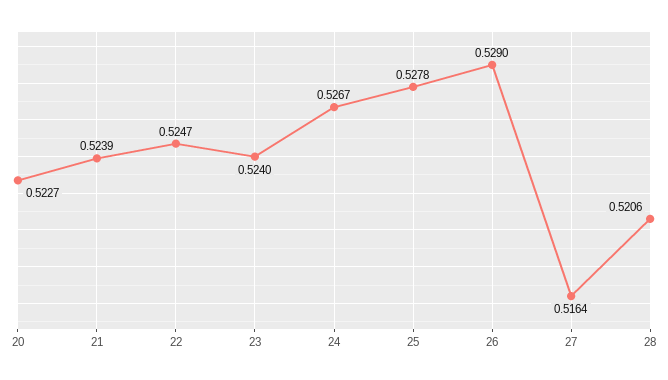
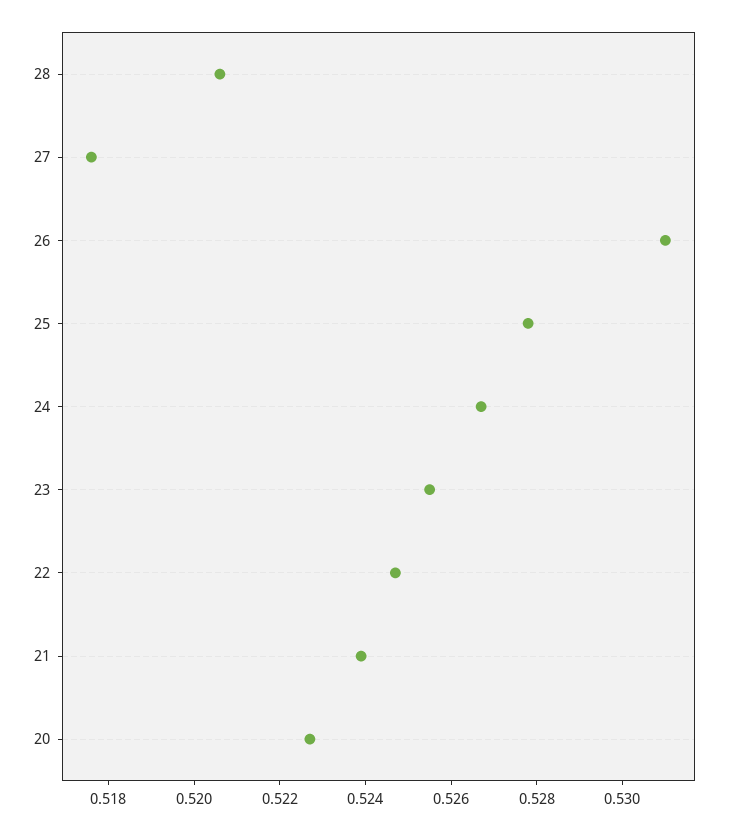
  {
    "20": 0.5227,
    "21": 0.5239,
    "22": 0.5247,
-   "23": 0.524,
+   "23": 0.5255,
    "24": 0.5267,
    "25": 0.5278,
-   "26": 0.529,
+   "26": 0.531,
-   "27": 0.5164,
+   "27": 0.5175,
    "28": 0.5206
  }

